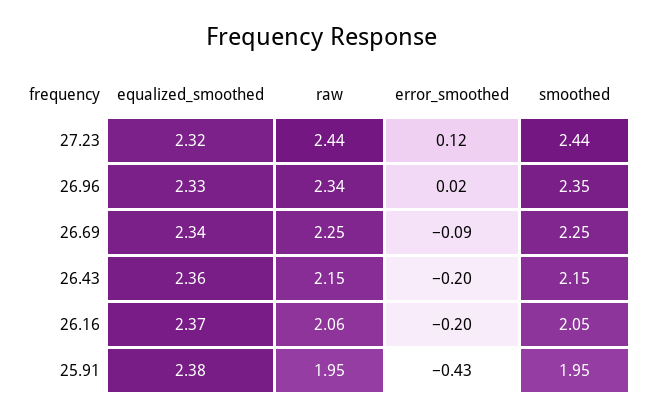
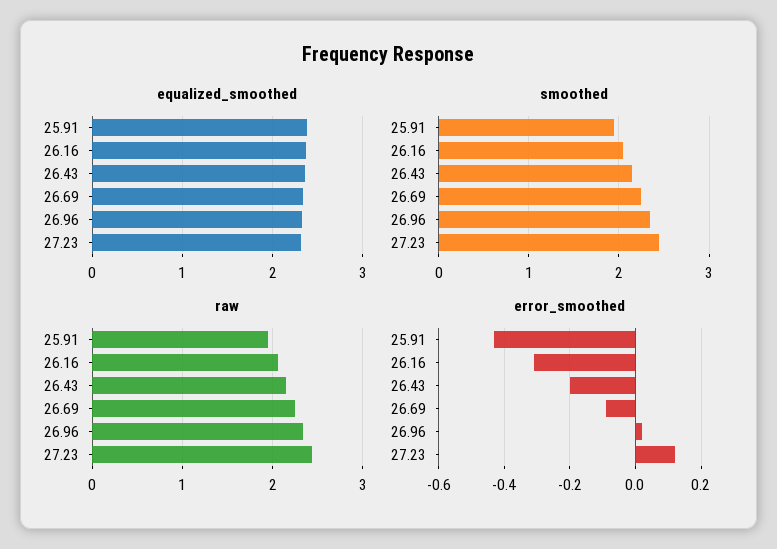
  {
    "equalized_smoothed": {
      "27.23": 2.32,
      "26.96": 2.33,
      "26.69": 2.34,
      "26.43": 2.36,
      "26.16": 2.37,
      "25.91": 2.38
    },
    "raw": {
      "27.23": 2.44,
      "26.96": 2.34,
      "26.69": 2.25,
      "26.43": 2.15,
      "26.16": 2.06,
      "25.91": 1.95
    },
    "error_smoothed": {
      "27.23": 0.12,
      "26.96": 0.02,
      "26.69": -0.09,
      "26.43": -0.2,
-     "26.16": -0.2,
+     "26.16": -0.3,
      "25.91": -0.43
    },
    "smoothed": {
      "27.23": 2.44,
      "26.96": 2.35,
      "26.69": 2.25,
      "26.43": 2.15,
      "26.16": 2.05,
      "25.91": 1.95
    }
  }

